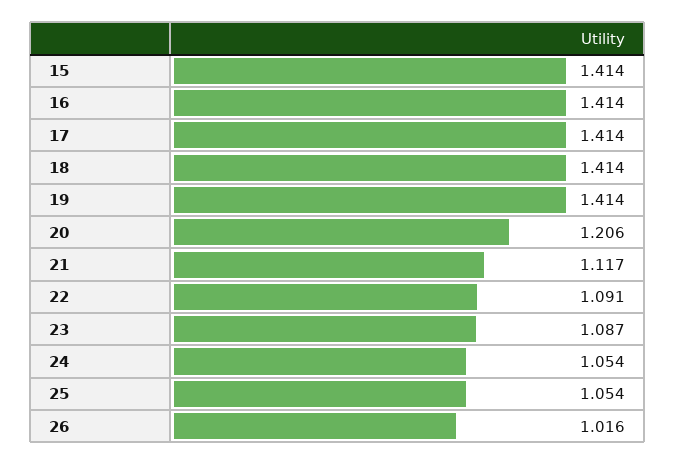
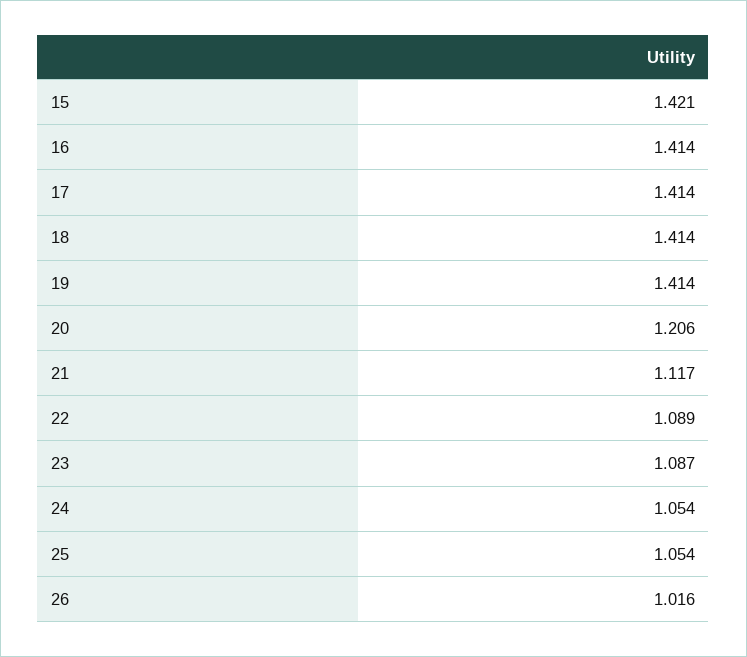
  {
-   "15": 1.414,
+   "15": 1.421,
    "16": 1.414,
    "17": 1.414,
    "18": 1.414,
    "19": 1.414,
    "20": 1.206,
    "21": 1.117,
-   "22": 1.091,
+   "22": 1.089,
    "23": 1.087,
    "24": 1.054,
    "25": 1.054,
    "26": 1.016
  }

